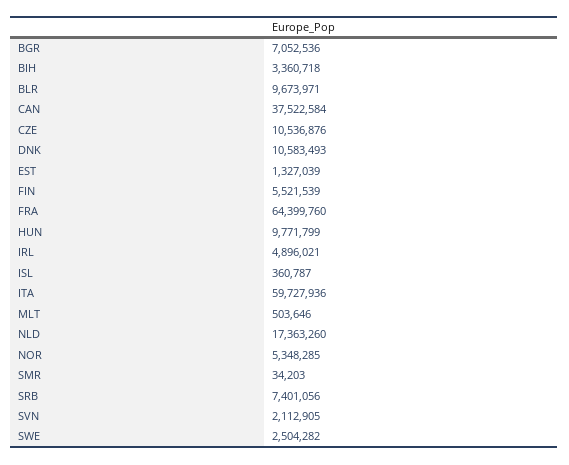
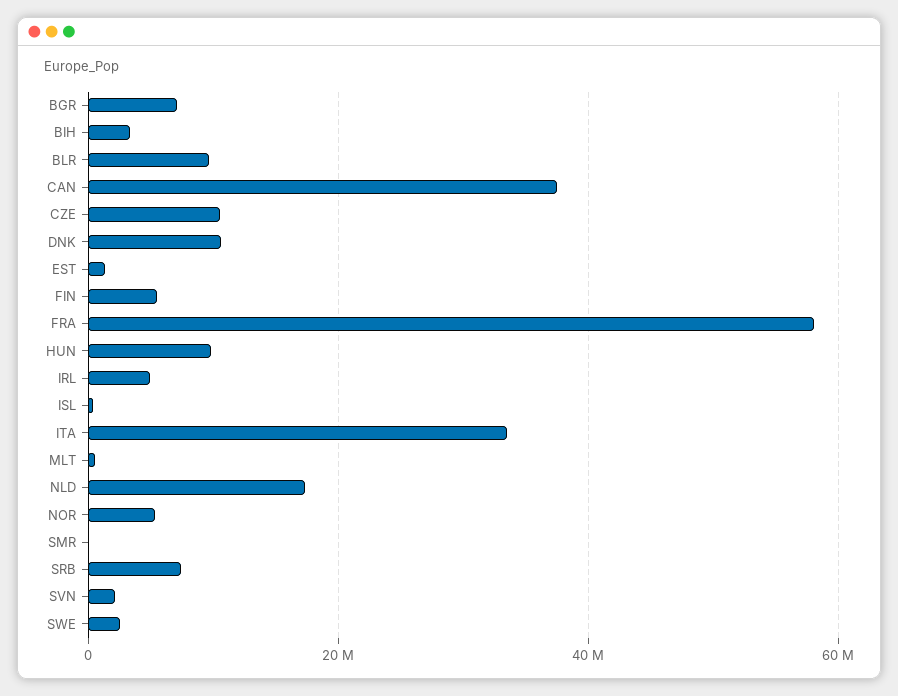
  {
    "BGR": 7052536,
    "BIH": 3360718,
    "BLR": 9673971,
    "CAN": 37522584,
    "CZE": 10536876,
    "DNK": 10583493,
    "EST": 1327039,
    "FIN": 5521539,
-   "FRA": 64399760,
+   "FRA": 58000000,
    "HUN": 9771799,
    "IRL": 4896021,
    "ISL": 360787,
-   "ITA": 59727936,
+   "ITA": 34000000,
    "MLT": 503646,
    "NLD": 17363260,
    "NOR": 5348285,
    "SMR": 34203,
    "SRB": 7401056,
    "SVN": 2112905,
    "SWE": 2504282
  }

